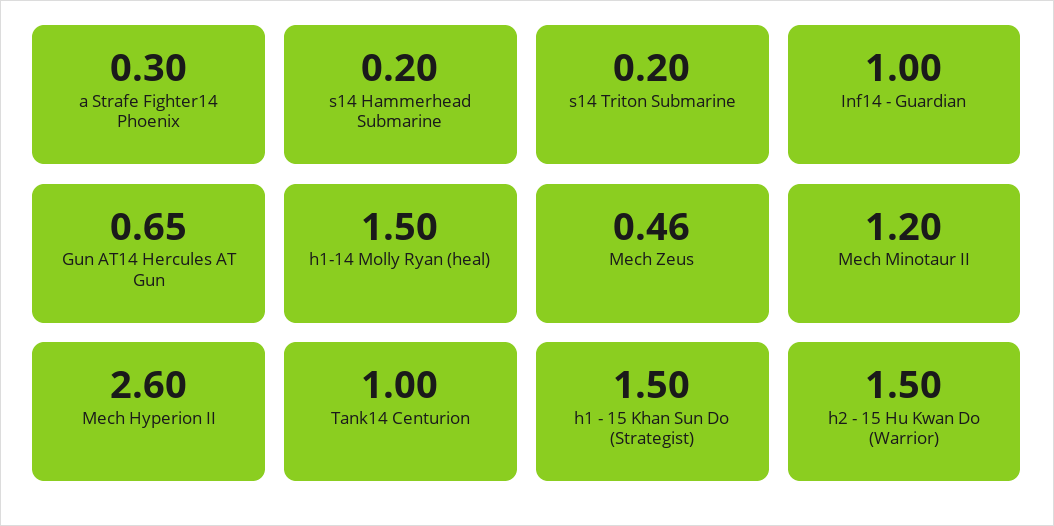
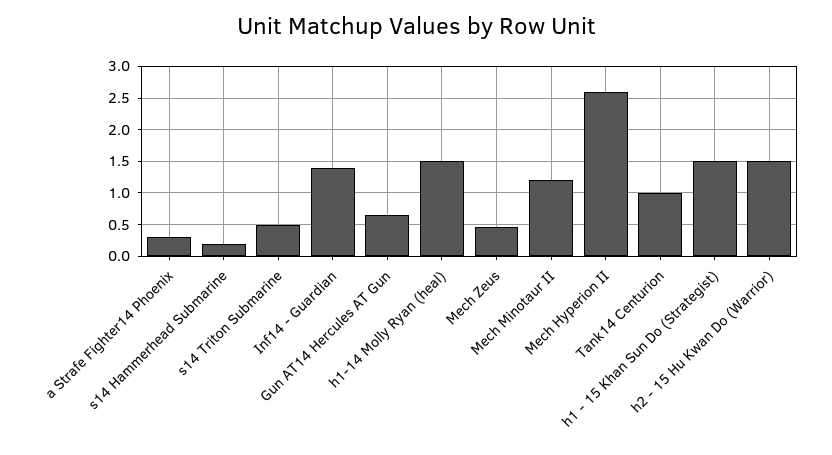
  {
    "a Strafe Fighter14 Phoenix": 0.3,
    "s14 Hammerhead Submarine": 0.2,
-   "s14 Triton Submarine": 0.2,
+   "s14 Triton Submarine": 0.5,
-   "Inf14 - Guardian": 1,
+   "Inf14 - Guardian": 1.4,
    "Gun AT14 Hercules AT Gun": 0.65,
    "h1-14 Molly Ryan (heal)": 1.5,
    "Mech Zeus": 0.46,
    "Mech Minotaur II": 1.2,
    "Mech Hyperion II": 2.6,
    "Tank14 Centurion": 1,
    "h1 - 15 Khan Sun Do (Strategist)": 1.5,
    "h2 - 15 Hu Kwan Do (Warrior)": 1.5
  }

